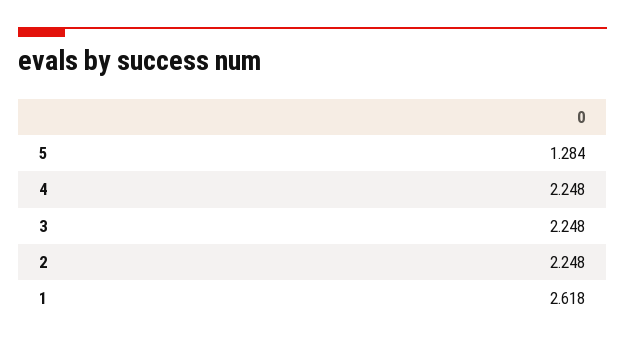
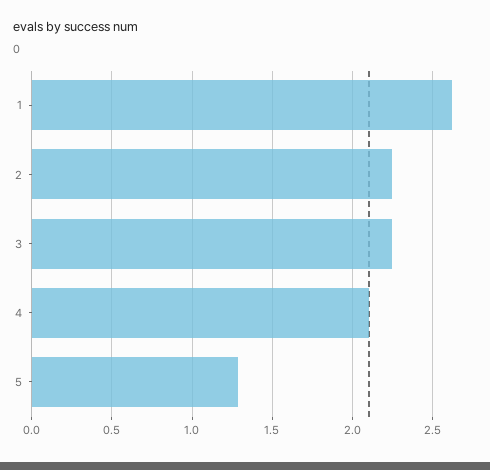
  {
    "5": 1.284,
-   "4": 2.248,
+   "4": 2.1,
    "3": 2.248,
    "2": 2.248,
    "1": 2.618
  }

